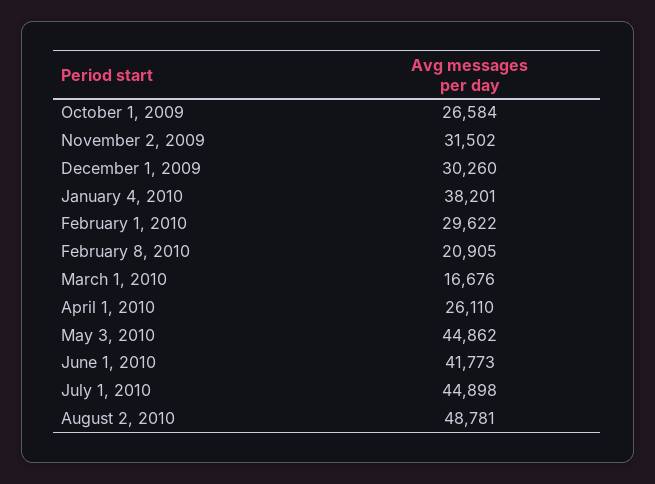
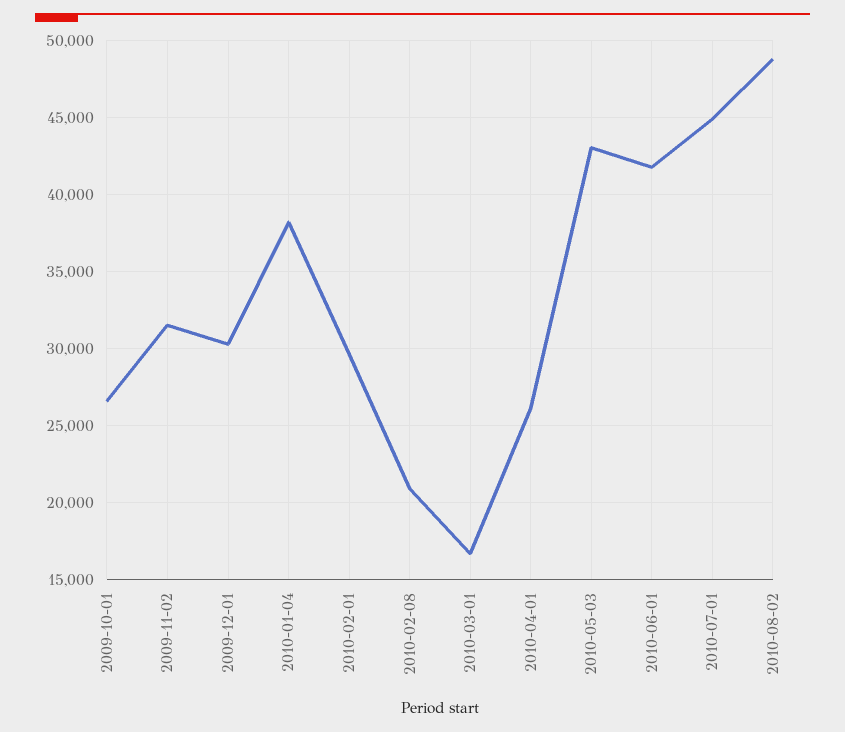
  {
    "October 1, 2009": 26584,
    "November 2, 2009": 31502,
    "December 1, 2009": 30260,
    "January 4, 2010": 38201,
    "February 1, 2010": 29622,
    "February 8, 2010": 20905,
    "March 1, 2010": 16676,
    "April 1, 2010": 26110,
-   "May 3, 2010": 44862,
+   "May 3, 2010": 43000,
    "June 1, 2010": 41773,
    "July 1, 2010": 44898,
    "August 2, 2010": 48781
  }

